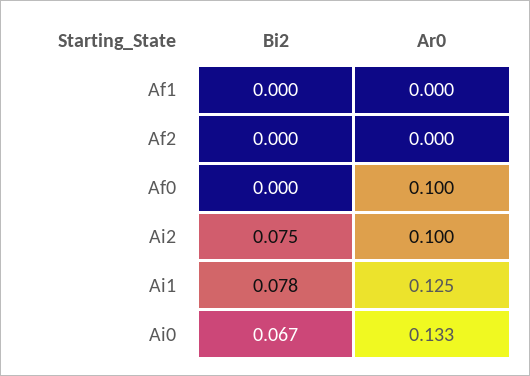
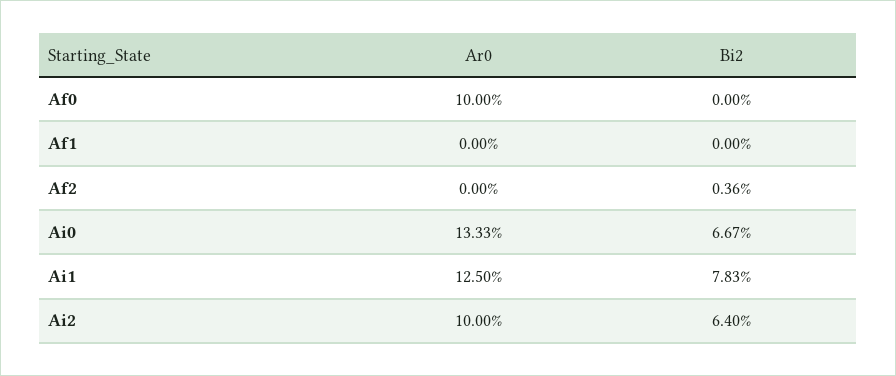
  {
    "Bi2": {
      "Af1": 0,
-     "Af2": 0,
+     "Af2": 0.0036,
      "Af0": 0,
-     "Ai2": 0.075,
+     "Ai2": 0.064,
      "Ai1": 0.0783,
      "Ai0": 0.0667
    },
    "Ar0": {
      "Af1": 0,
      "Af2": 0,
      "Af0": 0.1,
      "Ai2": 0.1,
      "Ai1": 0.125,
      "Ai0": 0.1333
    }
  }

